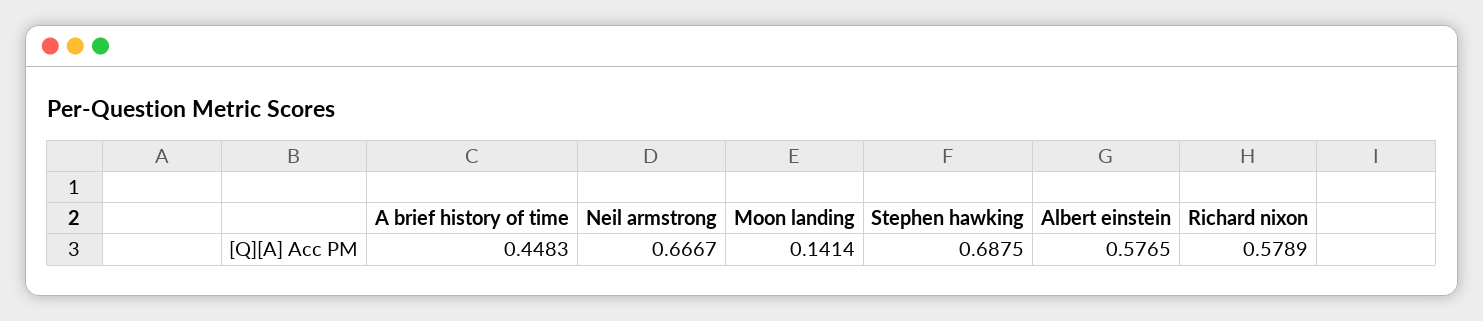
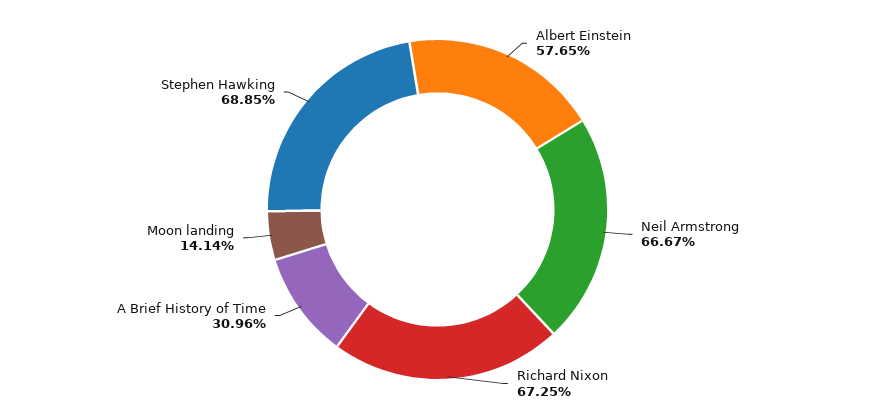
  {
-   "A brief history of time": 0.4483,
+   "A brief history of time": 0.3096,
    "Neil armstrong": 0.6667,
    "Moon landing": 0.1414,
-   "Stephen hawking": 0.6875,
+   "Stephen hawking": 0.6885,
    "Albert einstein": 0.5765,
-   "Richard nixon": 0.5789
+   "Richard nixon": 0.6725
  }

